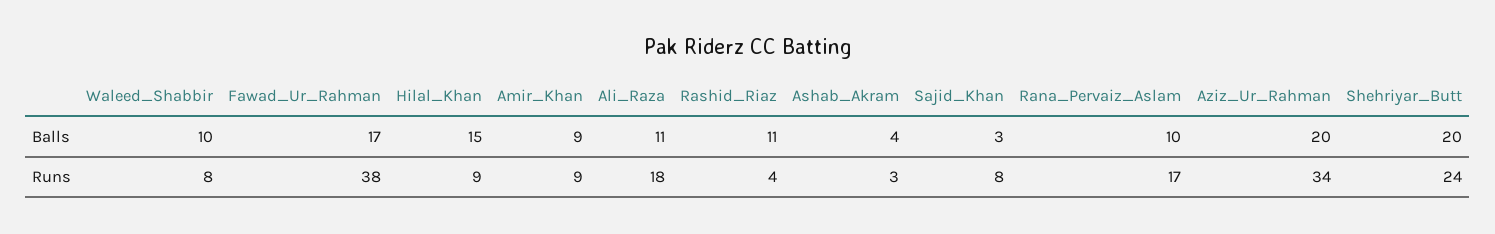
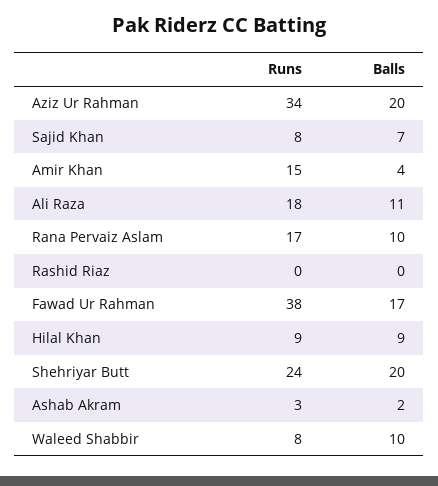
  {
    "Waleed_Shabbir": {
      "Balls": 10,
      "Runs": 8
    },
    "Fawad_Ur_Rahman": {
      "Balls": 17,
      "Runs": 38
    },
    "Hilal_Khan": {
-     "Balls": 15,
+     "Balls": 9,
      "Runs": 9
    },
    "Amir_Khan": {
-     "Balls": 9,
+     "Balls": 4,
-     "Runs": 9
+     "Runs": 15
    },
    "Ali_Raza": {
      "Balls": 11,
      "Runs": 18
    },
    "Rashid_Riaz": {
-     "Balls": 11,
+     "Balls": 0,
-     "Runs": 4
+     "Runs": 0
    },
    "Ashab_Akram": {
-     "Balls": 4,
+     "Balls": 2,
      "Runs": 3
    },
    "Sajid_Khan": {
-     "Balls": 3,
+     "Balls": 7,
      "Runs": 8
    },
    "Rana_Pervaiz_Aslam": {
      "Balls": 10,
      "Runs": 17
    },
    "Aziz_Ur_Rahman": {
      "Balls": 20,
      "Runs": 34
    },
    "Shehriyar_Butt": {
      "Balls": 20,
      "Runs": 24
    }
  }

